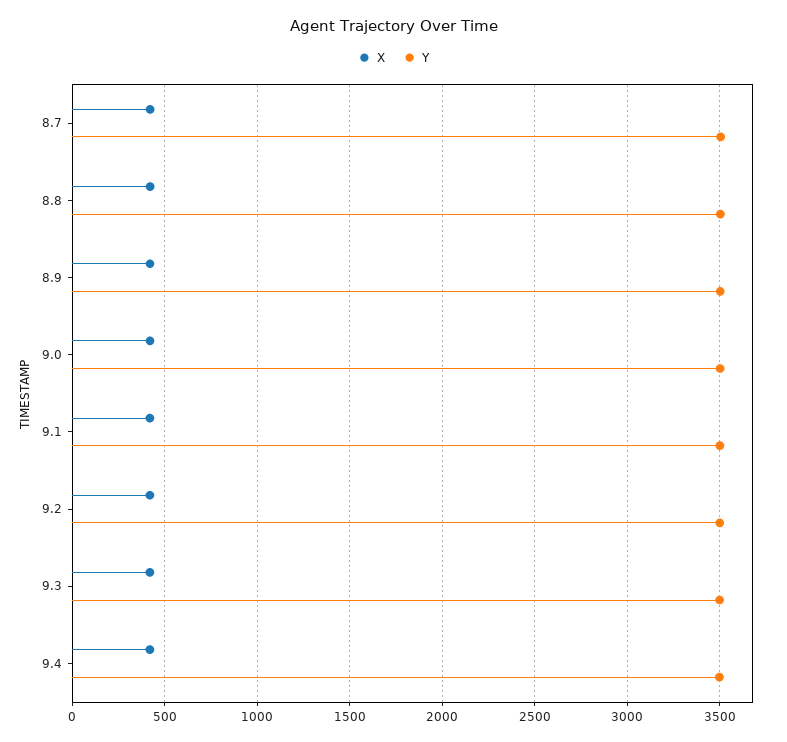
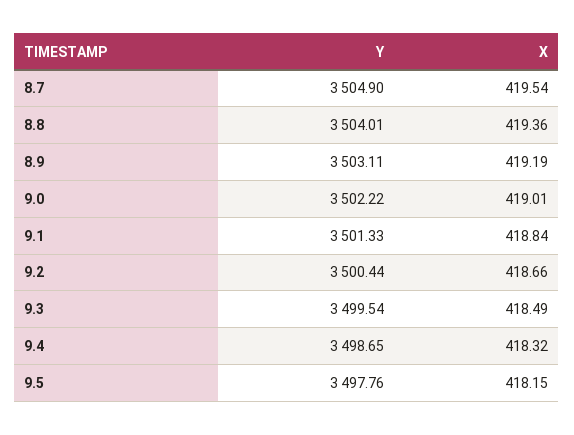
  {
    "X": {
      "8.7": 419.54,
      "8.8": 419.36,
      "8.9": 419.19,
      "9.0": 419.01,
      "9.1": 418.84,
      "9.2": 418.66,
      "9.3": 418.49,
-     "9.4": 418.32
+     "9.4": 418.32,
+     "9.5": 418.15
    },
    "Y": {
      "8.7": 3504.9,
      "8.8": 3504.01,
      "8.9": 3503.11,
      "9.0": 3502.22,
      "9.1": 3501.33,
      "9.2": 3500.44,
      "9.3": 3499.54,
-     "9.4": 3498.65
+     "9.4": 3498.65,
+     "9.5": 3497.76
    }
  }

